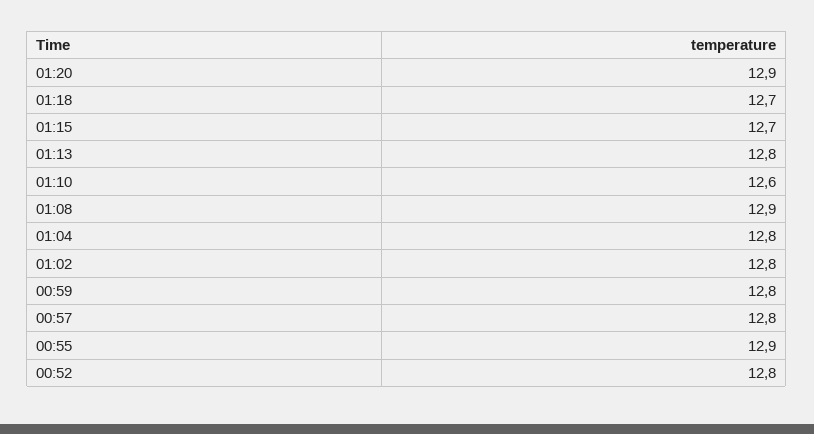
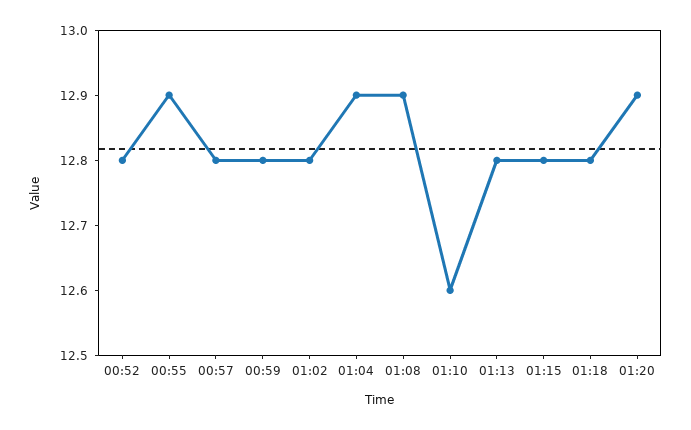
  {
    "01:20": 12.9,
-   "01:18": 12.7,
+   "01:18": 12.8,
-   "01:15": 12.7,
+   "01:15": 12.8,
    "01:13": 12.8,
    "01:10": 12.6,
    "01:08": 12.9,
-   "01:04": 12.8,
+   "01:04": 12.9,
    "01:02": 12.8,
    "00:59": 12.8,
    "00:57": 12.8,
    "00:55": 12.9,
    "00:52": 12.8
  }

